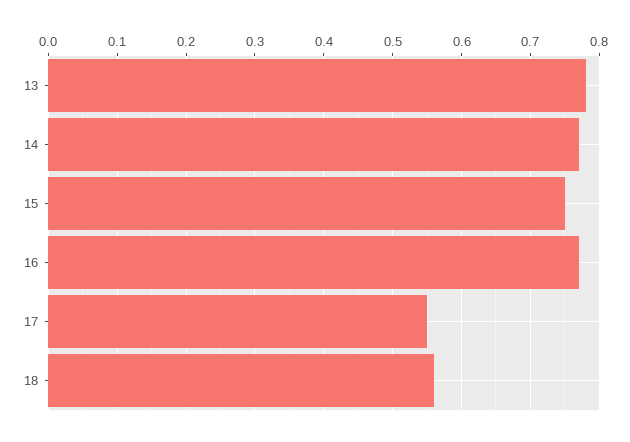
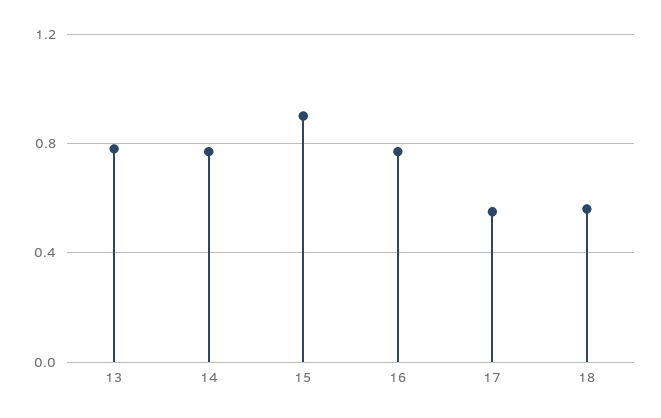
  {
    "13": 0.78,
    "14": 0.77,
-   "15": 0.75,
+   "15": 0.9,
    "16": 0.77,
    "17": 0.55,
    "18": 0.56
  }

